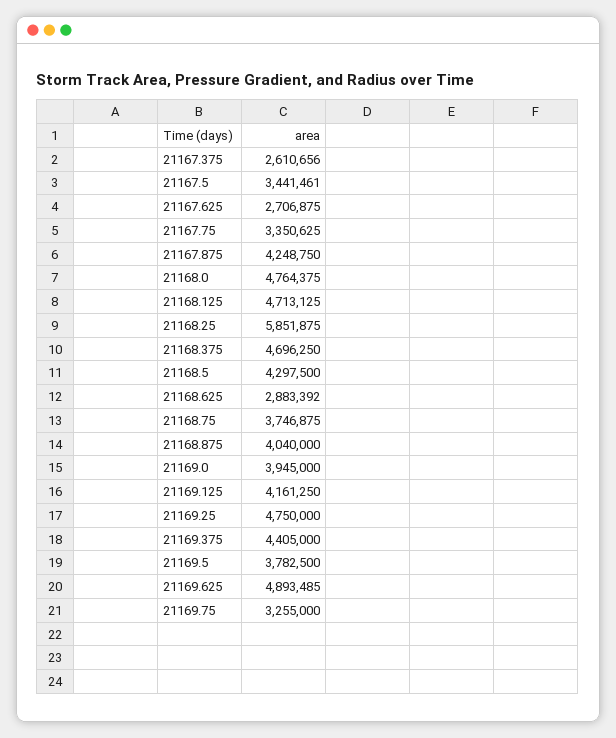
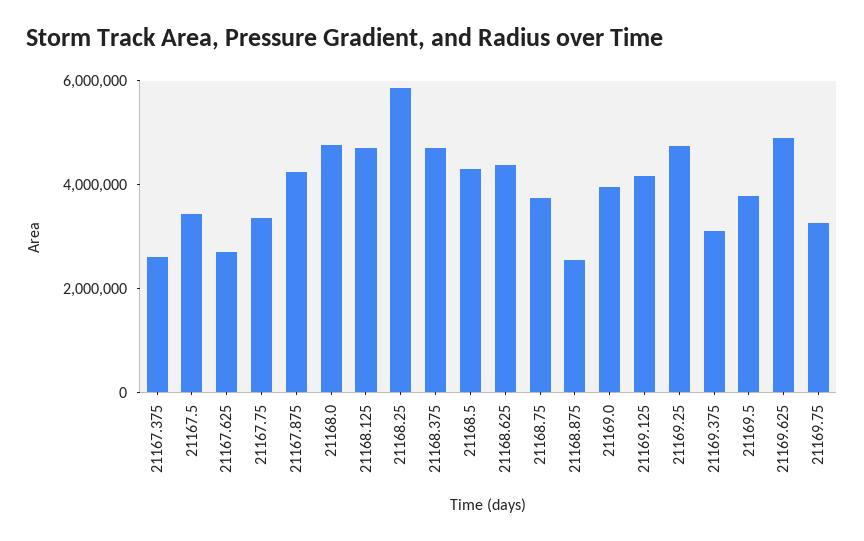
  {
    "21167.375": 2610656,
    "21167.5": 3441461,
    "21167.625": 2706875,
    "21167.75": 3350625,
    "21167.875": 4248750,
    "21168.0": 4764375,
    "21168.125": 4713125,
    "21168.25": 5851875,
    "21168.375": 4696250,
    "21168.5": 4297500,
-   "21168.625": 2883392,
+   "21168.625": 4500000,
    "21168.75": 3746875,
-   "21168.875": 4040000,
+   "21168.875": 2500000,
    "21169.0": 3945000,
    "21169.125": 4161250,
    "21169.25": 4750000,
-   "21169.375": 4405000,
+   "21169.375": 3000000,
    "21169.5": 3782500,
    "21169.625": 4893485,
    "21169.75": 3255000
  }

